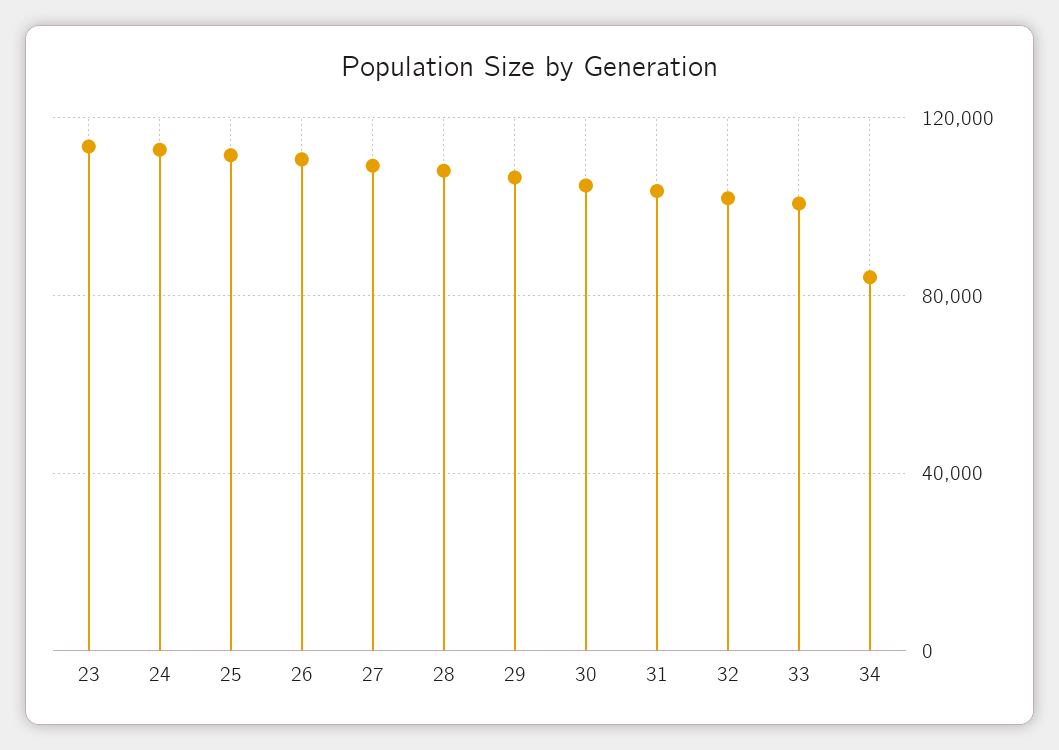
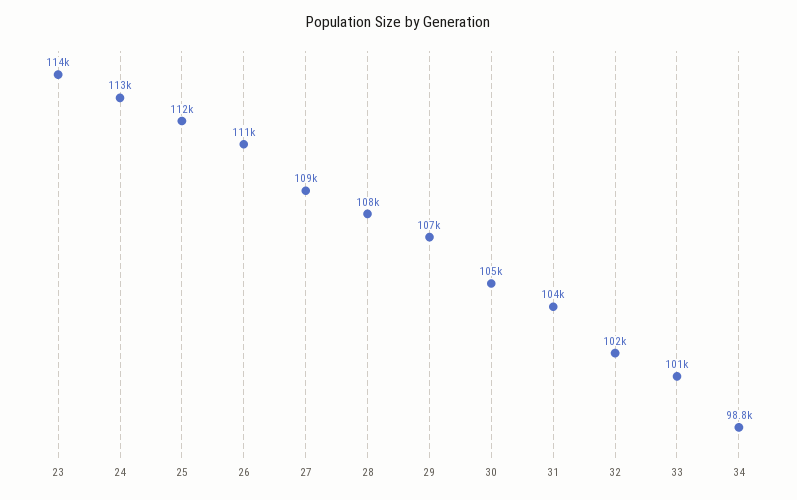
  {
    "23": 114000,
    "24": 113000,
    "25": 112000,
    "26": 111000,
    "27": 109000,
    "28": 108000,
    "29": 107000,
    "30": 105000,
    "31": 104000,
    "32": 102000,
    "33": 101000,
-   "34": 85000
+   "34": 98800
  }

